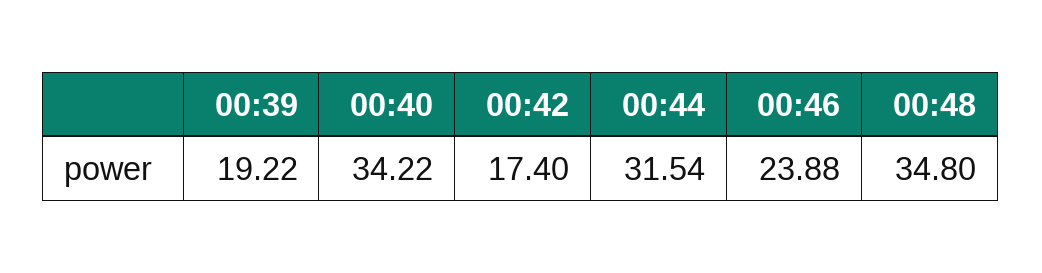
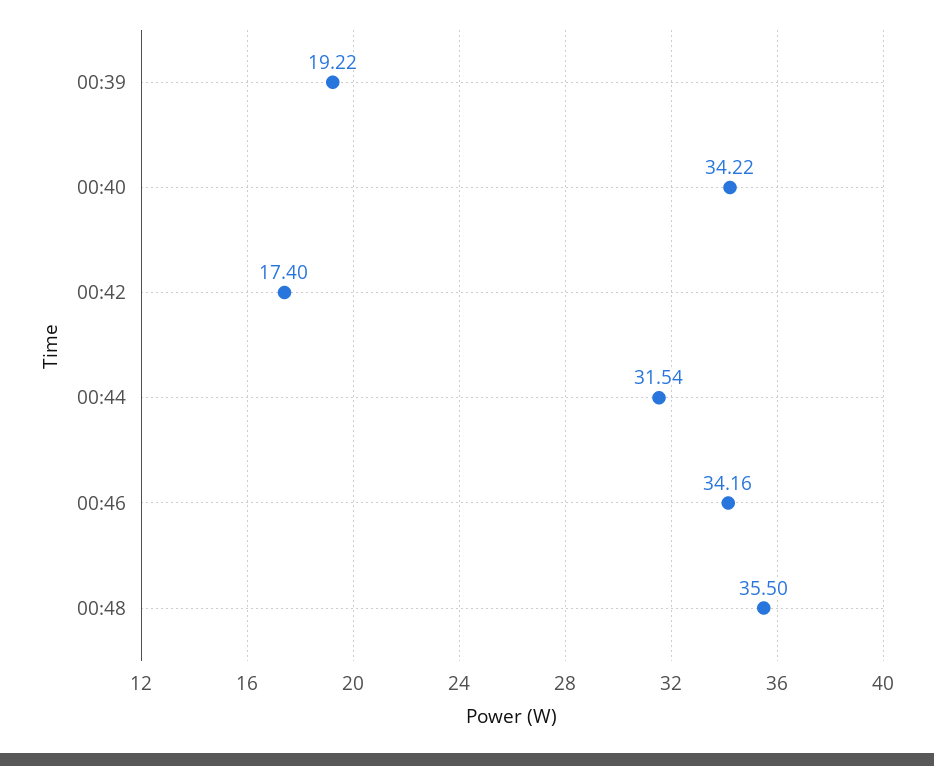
  {
    "00:39": 19.22,
    "00:40": 34.22,
    "00:42": 17.4,
    "00:44": 31.54,
-   "00:46": 23.88,
+   "00:46": 34.16,
-   "00:48": 34.8
+   "00:48": 35.5
  }

